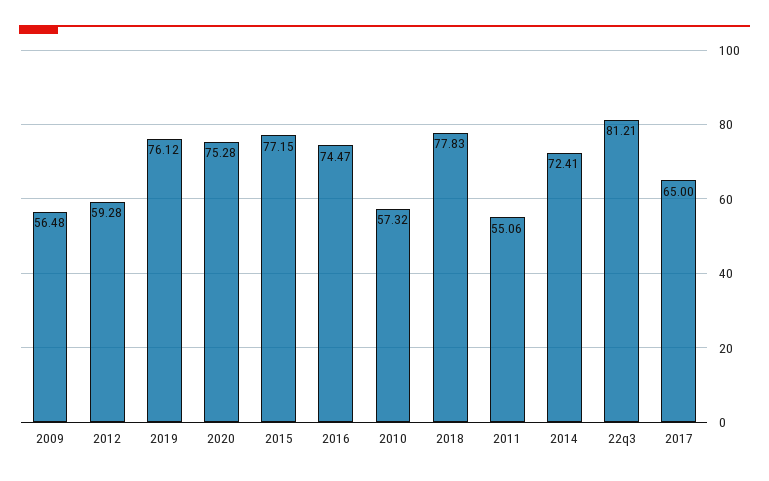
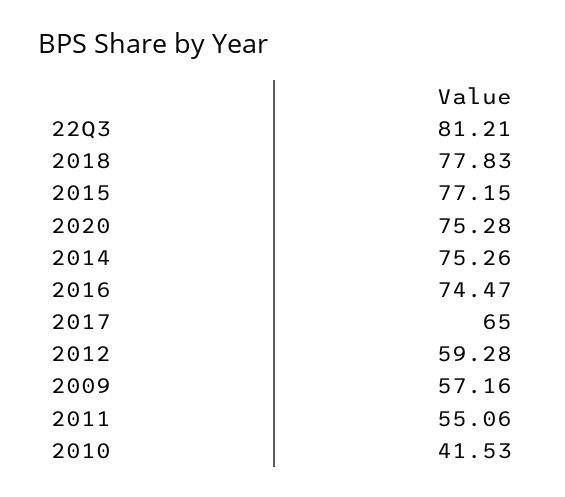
  {
-   "2009": 56.48,
+   "2009": 57.16,
    "2012": 59.28,
-   "2019": 76.12,
    "2020": 75.28,
    "2015": 77.15,
    "2016": 74.47,
-   "2010": 57.32,
+   "2010": 41.53,
    "2018": 77.83,
    "2011": 55.06,
-   "2014": 72.41,
+   "2014": 75.26,
    "22q3": 81.21,
    "2017": 65
  }

